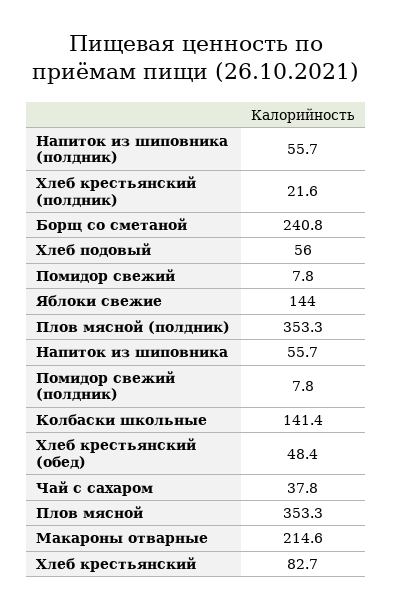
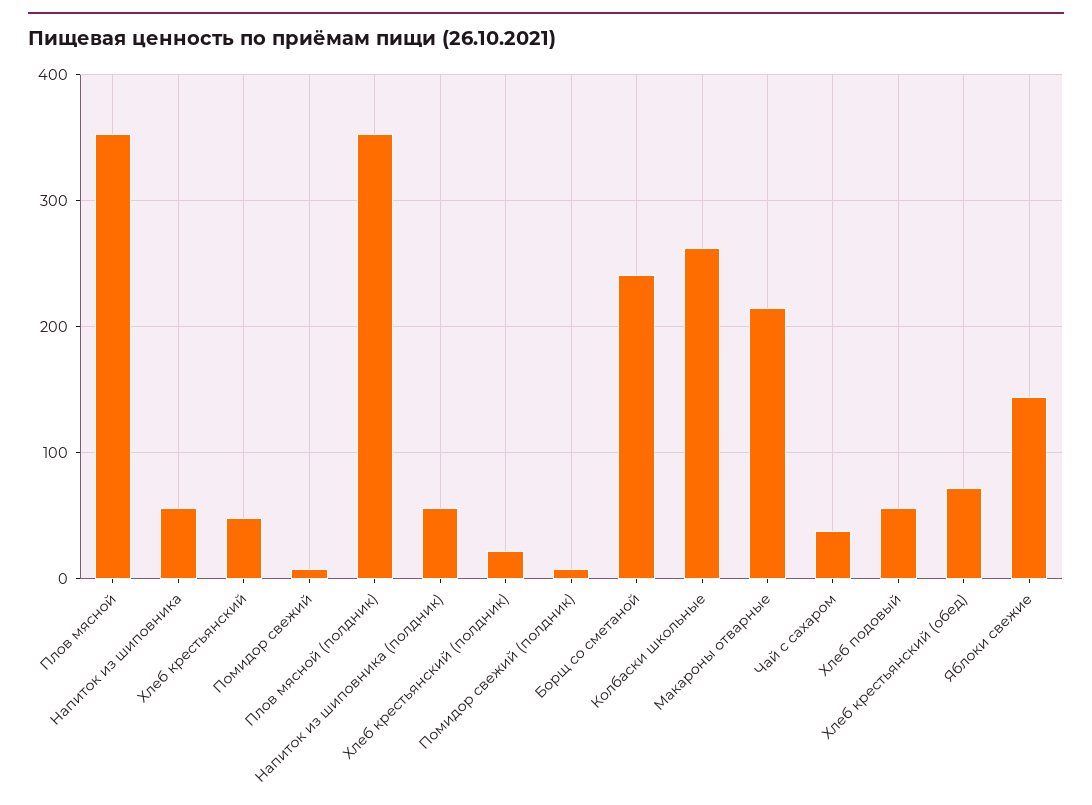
  {
    "Напиток из шиповника (полдник)": 55.7,
    "Хлеб крестьянский (полдник)": 21.6,
    "Борщ со сметаной": 240.8,
    "Хлеб подовый": 56,
    "Помидор свежий": 7.8,
    "Яблоки свежие": 144,
    "Плов мясной (полдник)": 353.3,
    "Напиток из шиповника": 55.7,
    "Помидор свежий (полдник)": 7.8,
-   "Колбаски школьные": 141.4,
+   "Колбаски школьные": 260,
-   "Хлеб крестьянский (обед)": 48.4,
+   "Хлеб крестьянский (обед)": 70,
    "Чай с сахаром": 37.8,
    "Плов мясной": 353.3,
    "Макароны отварные": 214.6,
-   "Хлеб крестьянский": 82.7
+   "Хлеб крестьянский": 50
  }

